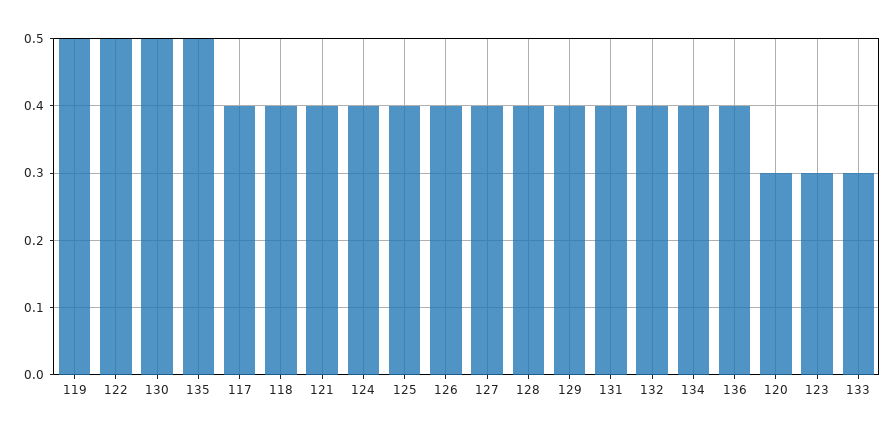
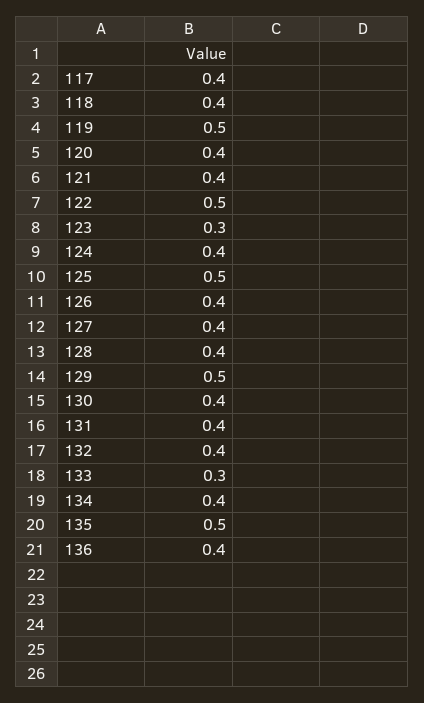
  {
    "119": 0.5,
    "122": 0.5,
-   "130": 0.5,
+   "130": 0.4,
    "135": 0.5,
    "117": 0.4,
    "118": 0.4,
    "121": 0.4,
    "124": 0.4,
-   "125": 0.4,
+   "125": 0.5,
    "126": 0.4,
    "127": 0.4,
    "128": 0.4,
-   "129": 0.4,
+   "129": 0.5,
    "131": 0.4,
    "132": 0.4,
    "134": 0.4,
    "136": 0.4,
-   "120": 0.3,
+   "120": 0.4,
    "123": 0.3,
    "133": 0.3
  }

